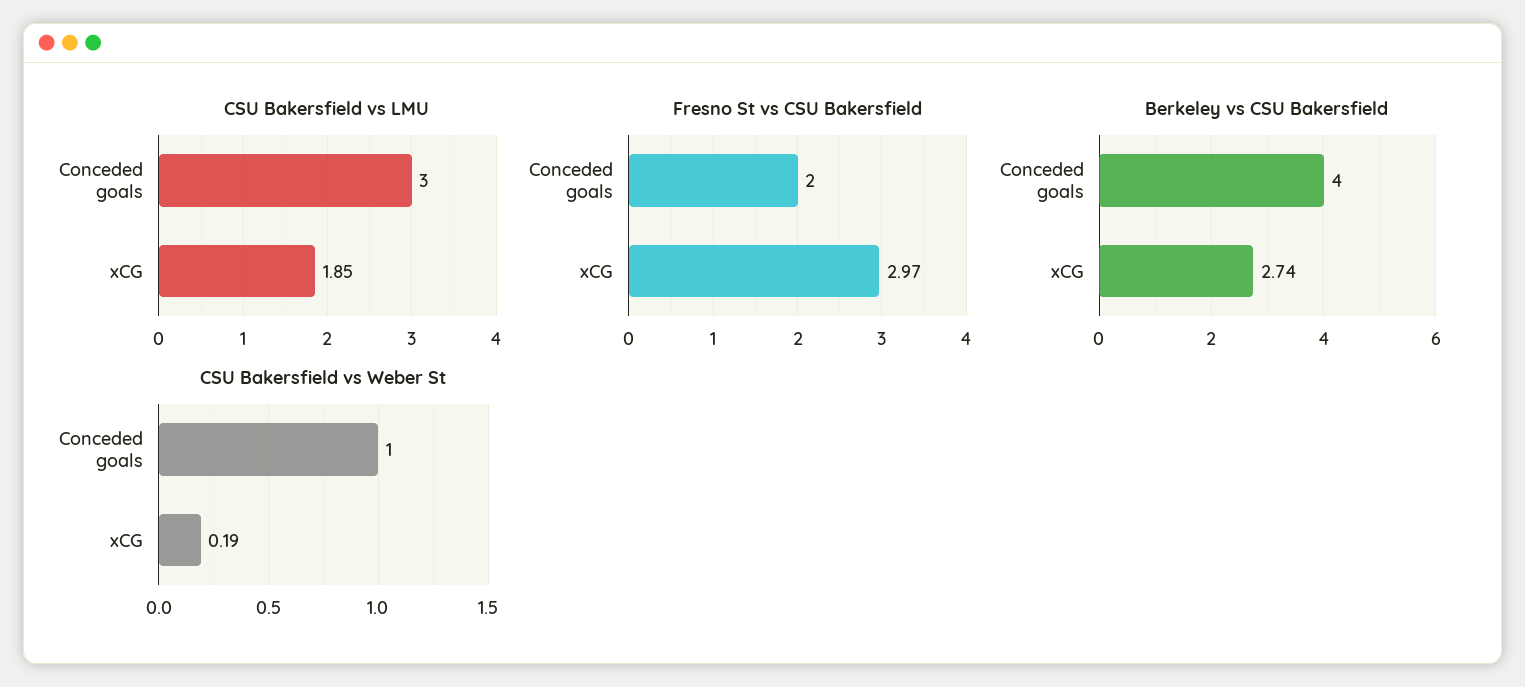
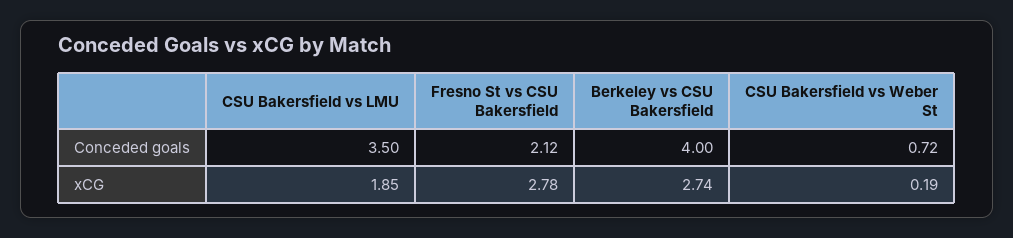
  {
    "CSU Bakersfield vs LMU": {
-     "Conceded goals": 3,
+     "Conceded goals": 3.5,
      "xCG": 1.85
    },
    "Fresno St vs CSU Bakersfield": {
-     "Conceded goals": 2,
+     "Conceded goals": 2.12,
-     "xCG": 2.97
+     "xCG": 2.78
    },
    "Berkeley vs CSU Bakersfield": {
      "Conceded goals": 4,
      "xCG": 2.74
    },
    "CSU Bakersfield vs Weber St": {
-     "Conceded goals": 1,
+     "Conceded goals": 0.72,
      "xCG": 0.19
    }
  }

